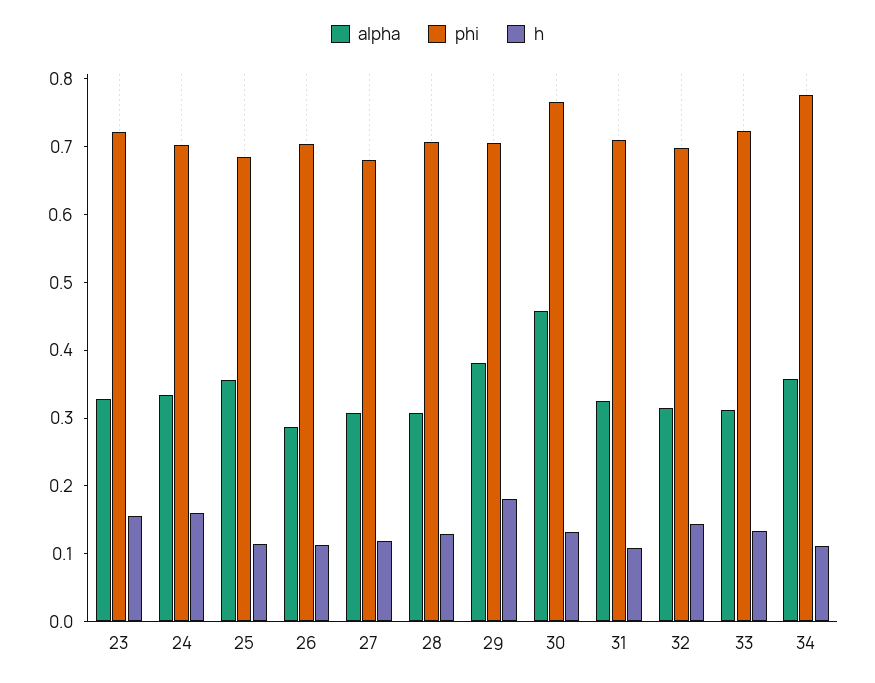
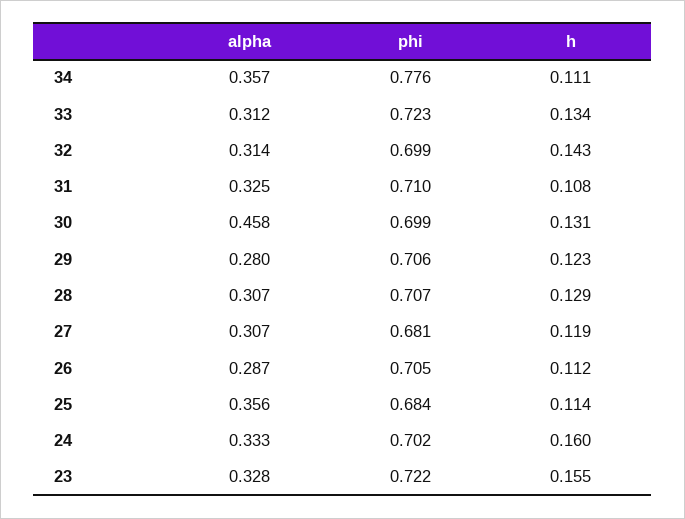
  {
    "alpha": {
      "23": 0.328,
      "24": 0.333,
      "25": 0.356,
      "26": 0.287,
      "27": 0.307,
      "28": 0.307,
-     "29": 0.38,
+     "29": 0.28,
      "30": 0.458,
      "31": 0.325,
      "32": 0.314,
      "33": 0.312,
      "34": 0.357
    },
    "phi": {
      "23": 0.722,
      "24": 0.702,
      "25": 0.684,
      "26": 0.705,
      "27": 0.681,
      "28": 0.707,
      "29": 0.706,
-     "30": 0.76,
+     "30": 0.699,
      "31": 0.71,
      "32": 0.699,
      "33": 0.723,
      "34": 0.776
    },
    "h": {
      "23": 0.155,
      "24": 0.16,
      "25": 0.114,
      "26": 0.112,
      "27": 0.119,
      "28": 0.129,
-     "29": 0.18,
+     "29": 0.123,
      "30": 0.131,
      "31": 0.108,
      "32": 0.143,
      "33": 0.134,
      "34": 0.111
    }
  }

